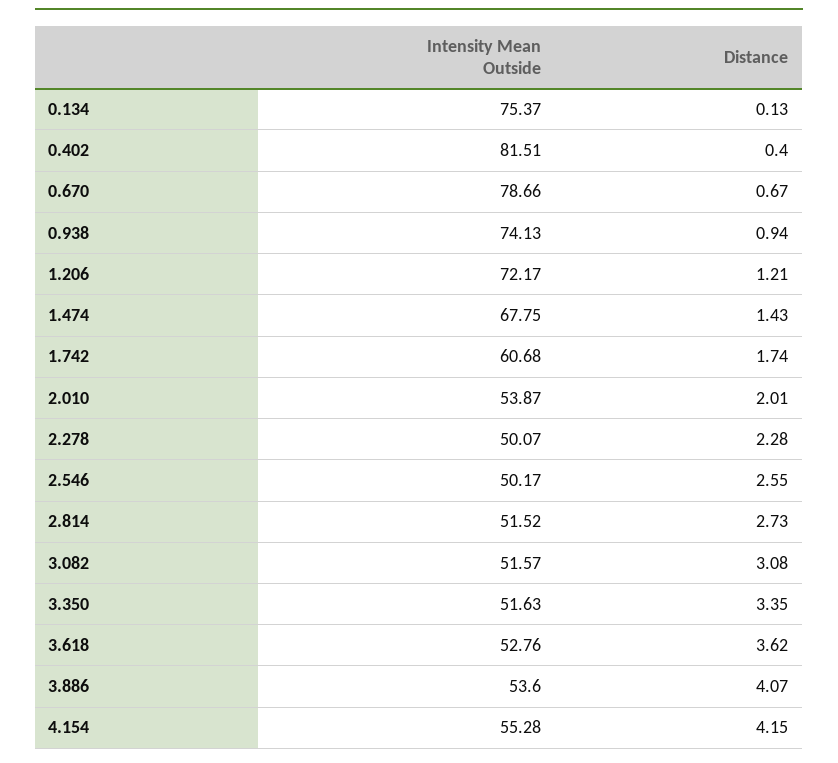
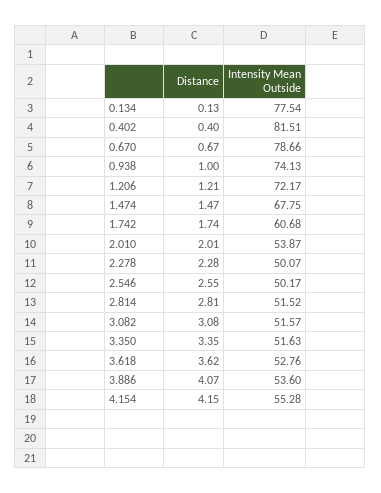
  {
    "Intensity Mean Outside": {
-     "0.134": 75.37,
+     "0.134": 77.54,
      "0.402": 81.51,
      "0.670": 78.66,
      "0.938": 74.13,
      "1.206": 72.17,
      "1.474": 67.75,
      "1.742": 60.68,
      "2.010": 53.87,
      "2.278": 50.07,
      "2.546": 50.17,
      "2.814": 51.52,
      "3.082": 51.57,
      "3.350": 51.63,
      "3.618": 52.76,
      "3.886": 53.6,
      "4.154": 55.28
    },
    "Distance": {
      "0.134": 0.13,
      "0.402": 0.4,
      "0.670": 0.67,
-     "0.938": 0.94,
+     "0.938": 1,
      "1.206": 1.21,
-     "1.474": 1.43,
+     "1.474": 1.47,
      "1.742": 1.74,
      "2.010": 2.01,
      "2.278": 2.28,
      "2.546": 2.55,
-     "2.814": 2.73,
+     "2.814": 2.81,
      "3.082": 3.08,
      "3.350": 3.35,
      "3.618": 3.62,
      "3.886": 4.07,
      "4.154": 4.15
    }
  }

